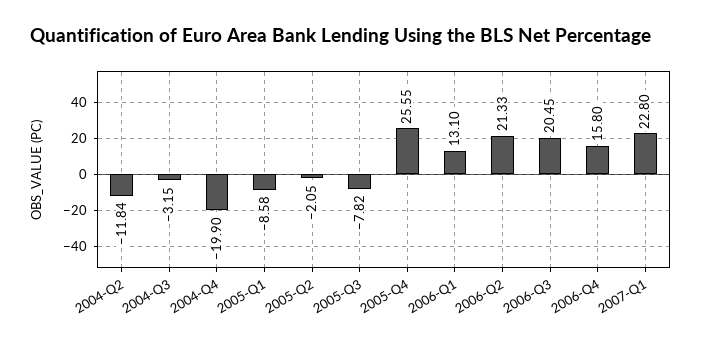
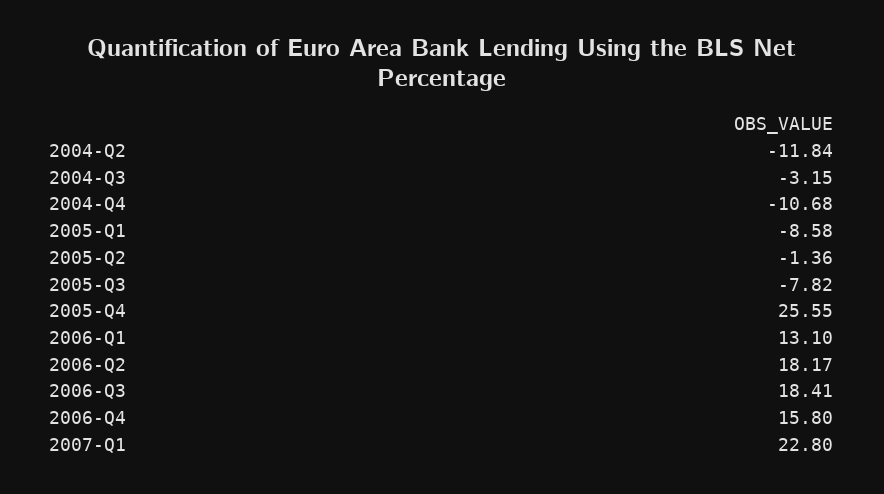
  {
    "2004-Q2": -11.84,
    "2004-Q3": -3.15,
-   "2004-Q4": -19.9,
+   "2004-Q4": -10.68,
    "2005-Q1": -8.58,
-   "2005-Q2": -2.05,
+   "2005-Q2": -1.36,
    "2005-Q3": -7.82,
    "2005-Q4": 25.55,
    "2006-Q1": 13.1,
-   "2006-Q2": 21.33,
+   "2006-Q2": 18.17,
-   "2006-Q3": 20.45,
+   "2006-Q3": 18.41,
    "2006-Q4": 15.8,
    "2007-Q1": 22.8
  }

